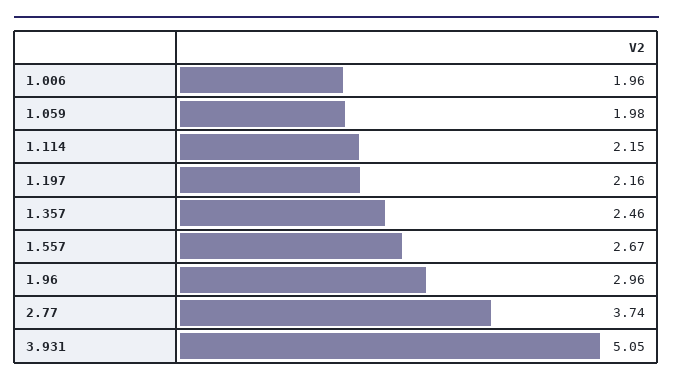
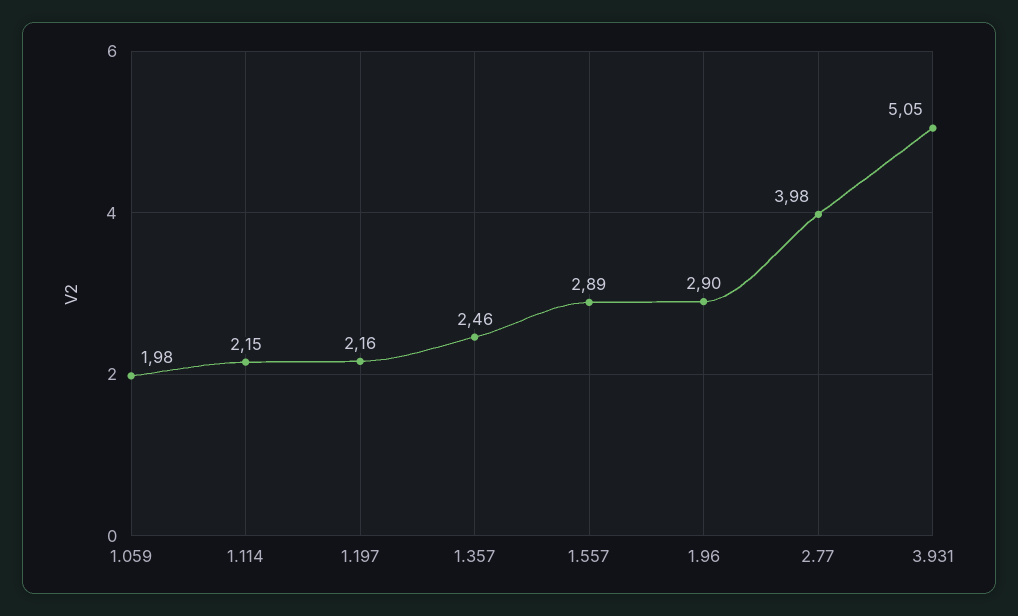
  {
-   "1.006": 1.96,
    "1.059": 1.98,
    "1.114": 2.15,
    "1.197": 2.16,
    "1.357": 2.46,
-   "1.557": 2.67,
+   "1.557": 2.89,
-   "1.96": 2.96,
+   "1.96": 2.9,
-   "2.77": 3.74,
+   "2.77": 3.98,
    "3.931": 5.05
  }

